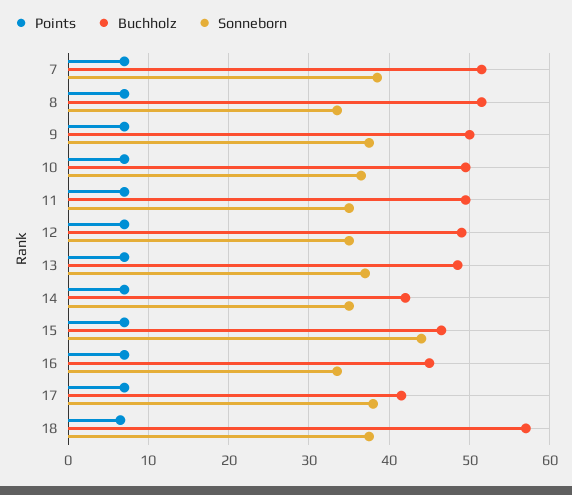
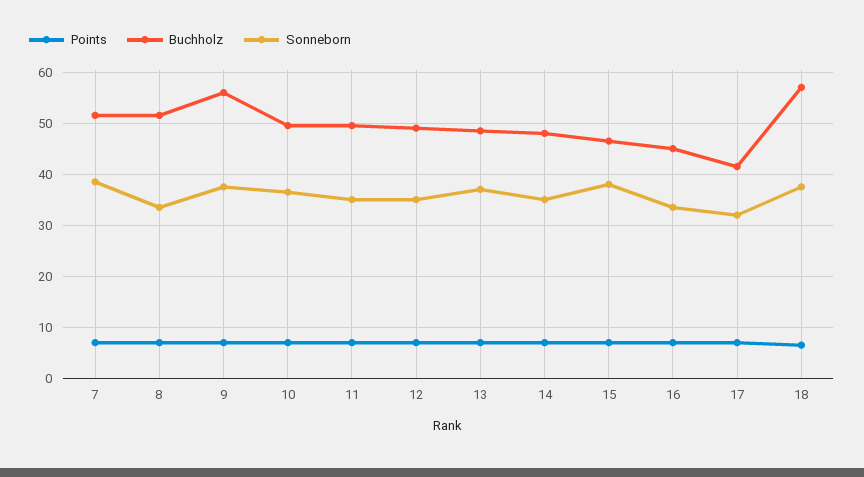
  {
    "Points": {
      "7": 7,
      "8": 7,
      "9": 7,
      "10": 7,
      "11": 7,
      "12": 7,
      "13": 7,
      "14": 7,
      "15": 7,
      "16": 7,
      "17": 7,
      "18": 7
    },
    "Buchholz": {
      "7": 52,
      "8": 52,
-     "9": 50,
+     "9": 56,
      "10": 50,
      "11": 50,
      "12": 49,
      "13": 49,
-     "14": 42,
+     "14": 48,
      "15": 47,
      "16": 45,
      "17": 42,
      "18": 57
    },
    "Sonneborn": {
      "7": 39,
      "8": 34,
      "9": 38,
      "10": 37,
      "11": 35,
      "12": 35,
      "13": 37,
      "14": 35,
-     "15": 44,
+     "15": 38,
      "16": 34,
-     "17": 38,
+     "17": 32,
      "18": 38
    }
  }

